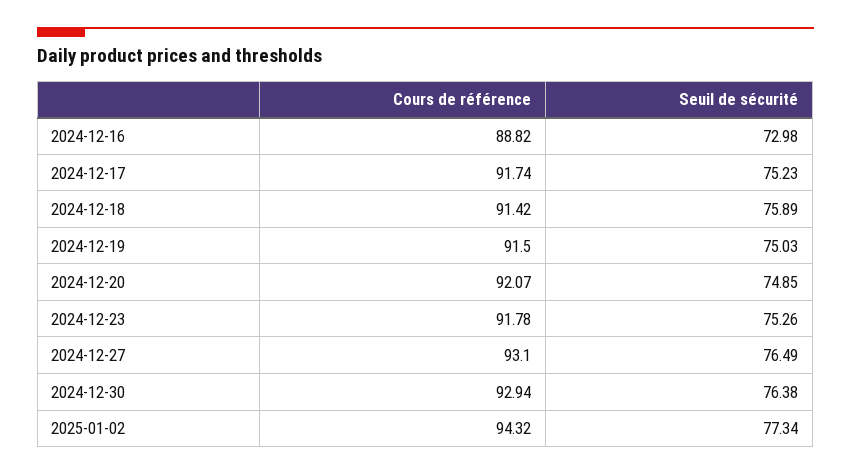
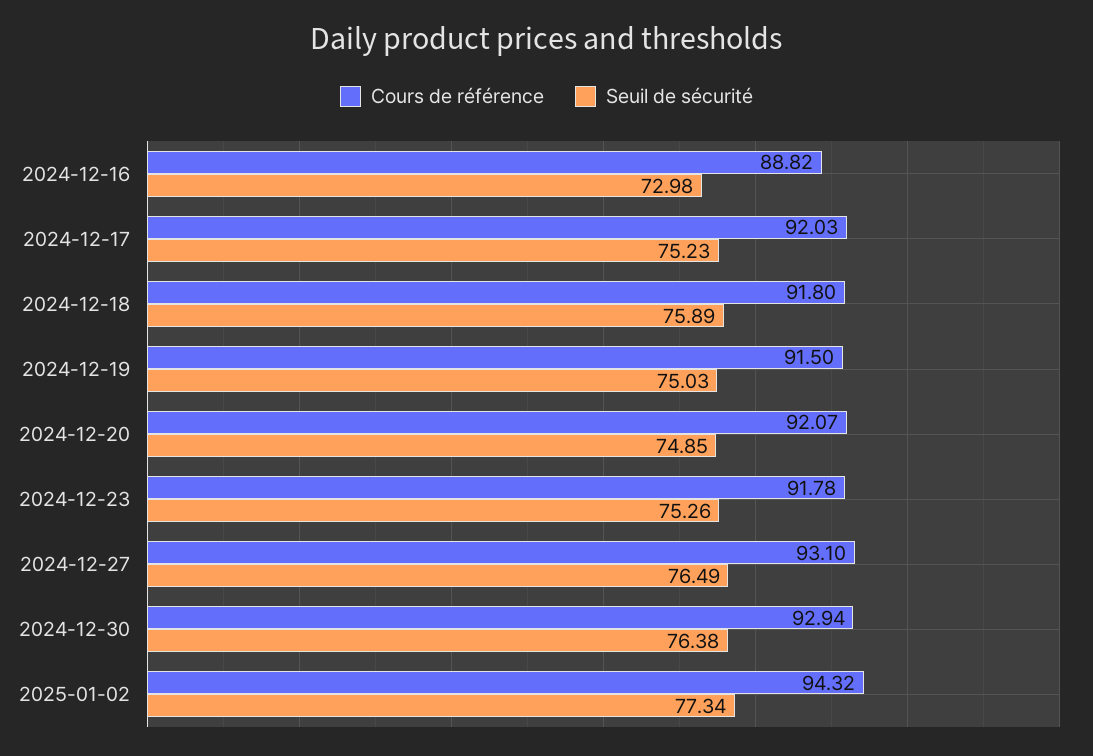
  {
    "Cours de référence": {
      "2024-12-16": 88.82,
-     "2024-12-17": 91.74,
+     "2024-12-17": 92.03,
-     "2024-12-18": 91.42,
+     "2024-12-18": 91.8,
      "2024-12-19": 91.5,
      "2024-12-20": 92.07,
      "2024-12-23": 91.78,
      "2024-12-27": 93.1,
      "2024-12-30": 92.94,
      "2025-01-02": 94.32
    },
    "Seuil de sécurité": {
      "2024-12-16": 72.98,
      "2024-12-17": 75.23,
      "2024-12-18": 75.89,
      "2024-12-19": 75.03,
      "2024-12-20": 74.85,
      "2024-12-23": 75.26,
      "2024-12-27": 76.49,
      "2024-12-30": 76.38,
      "2025-01-02": 77.34
    }
  }

